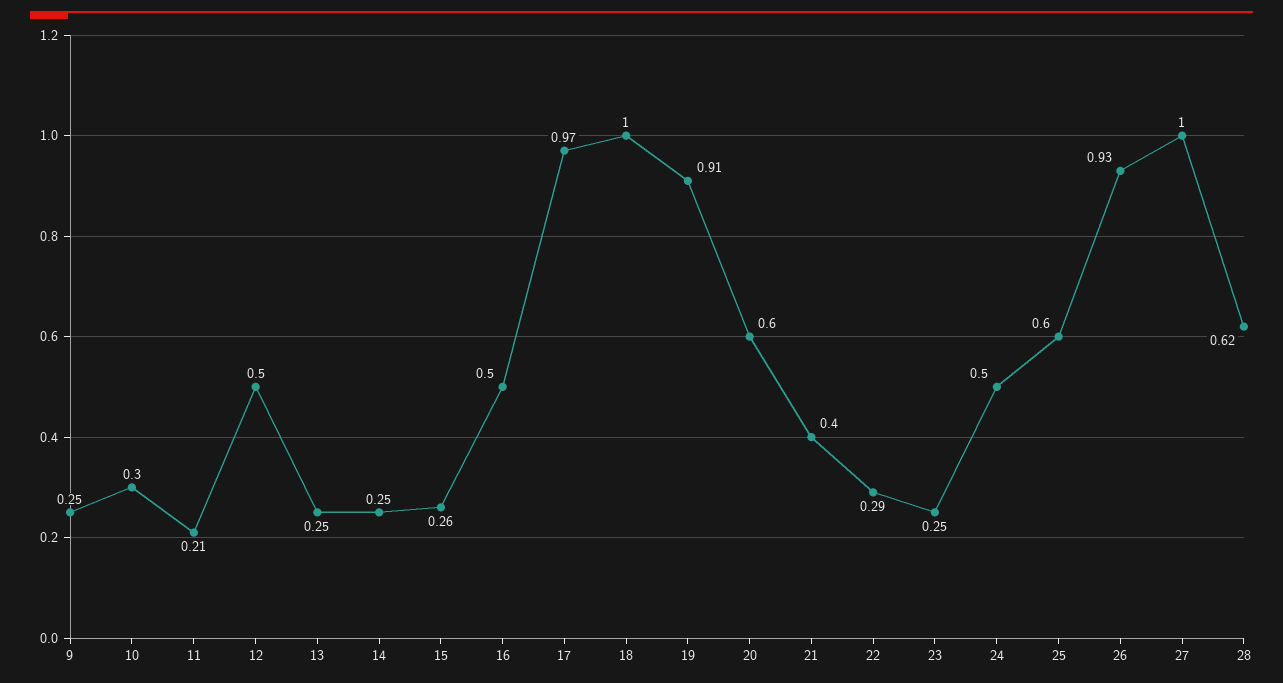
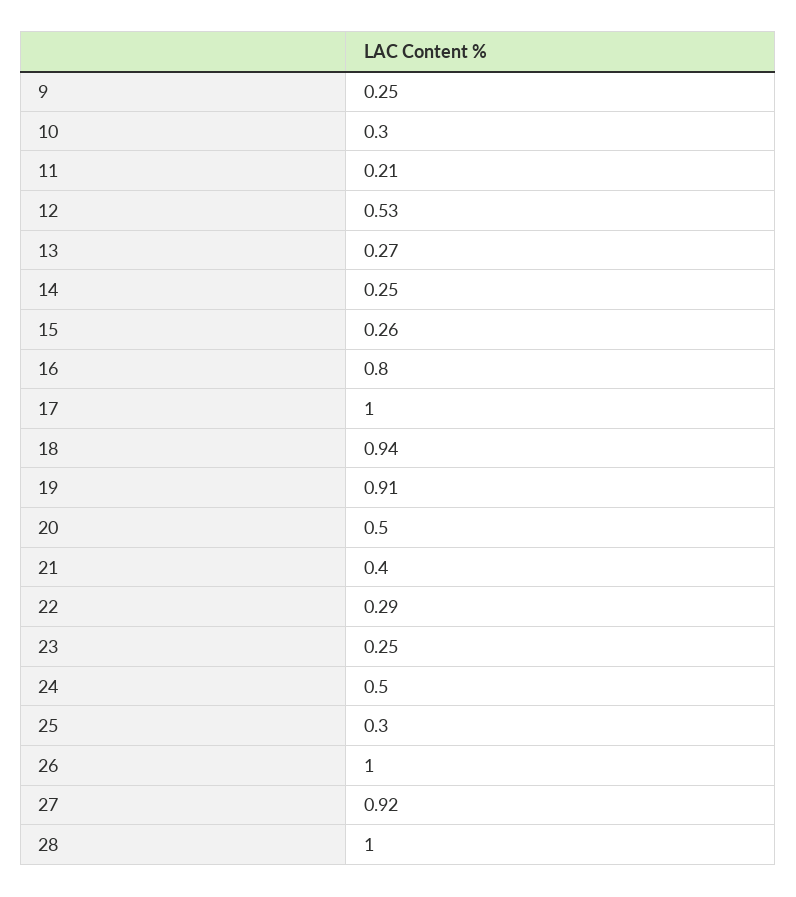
  {
    "9": 0.25,
    "10": 0.3,
    "11": 0.21,
-   "12": 0.5,
+   "12": 0.53,
-   "13": 0.25,
+   "13": 0.27,
    "14": 0.25,
    "15": 0.26,
-   "16": 0.5,
+   "16": 0.8,
-   "17": 0.97,
+   "17": 1,
-   "18": 1,
+   "18": 0.94,
    "19": 0.91,
-   "20": 0.6,
+   "20": 0.5,
    "21": 0.4,
    "22": 0.29,
    "23": 0.25,
    "24": 0.5,
-   "25": 0.6,
+   "25": 0.3,
-   "26": 0.93,
+   "26": 1,
-   "27": 1,
+   "27": 0.92,
-   "28": 0.62
+   "28": 1
  }

